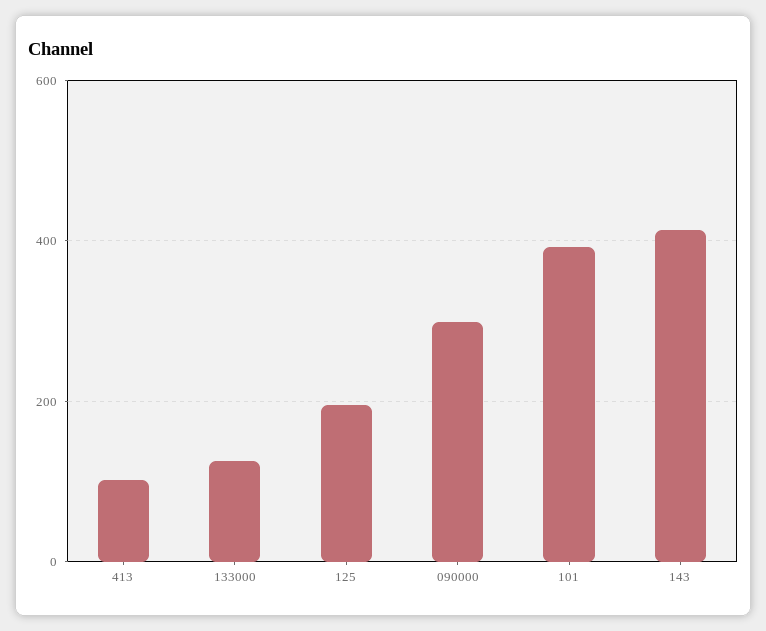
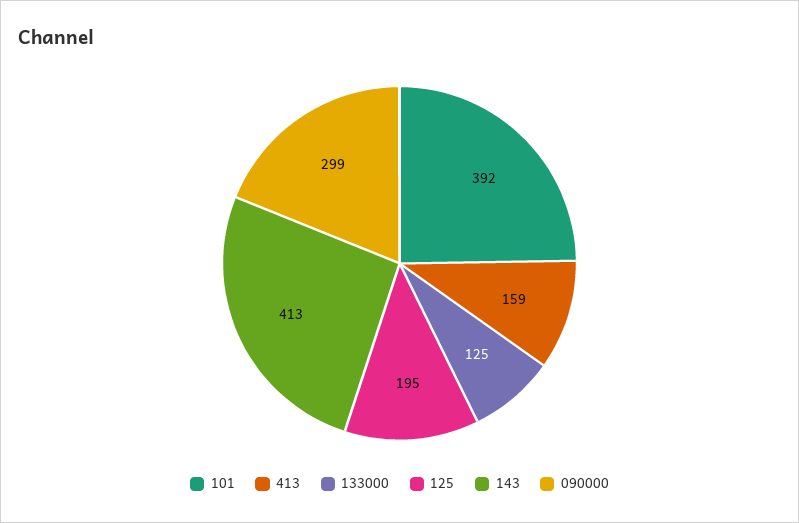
  {
-   "413": 100,
+   "413": 159,
    "133000": 125,
    "125": 195,
    "090000": 299,
    "101": 392,
    "143": 413
  }

